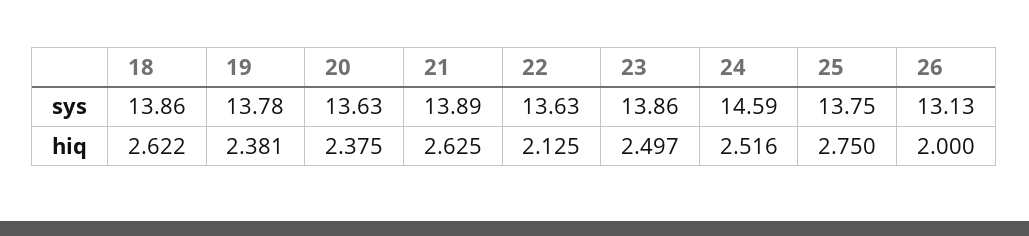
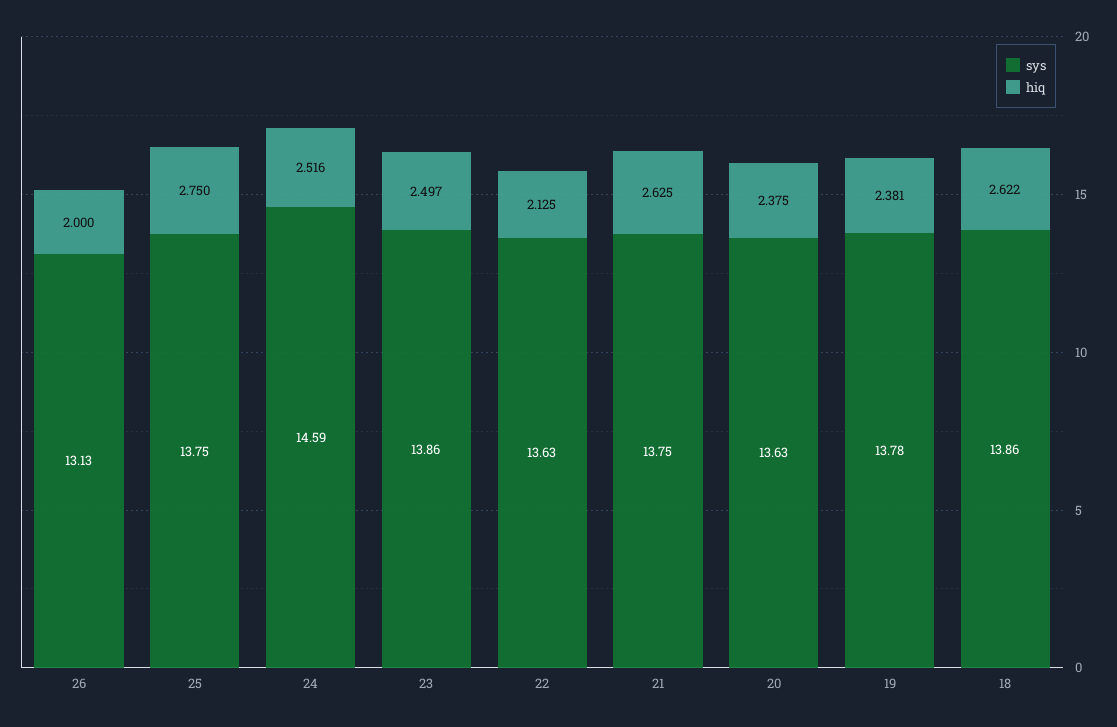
  {
    "sys": {
      "18": 13.86,
      "19": 13.78,
      "20": 13.63,
-     "21": 13.89,
+     "21": 13.75,
      "22": 13.63,
      "23": 13.86,
      "24": 14.59,
      "25": 13.75,
      "26": 13.13
    },
    "hiq": {
      "18": 2.622,
      "19": 2.381,
      "20": 2.375,
      "21": 2.625,
      "22": 2.125,
      "23": 2.497,
      "24": 2.516,
      "25": 2.75,
      "26": 2
    }
  }

